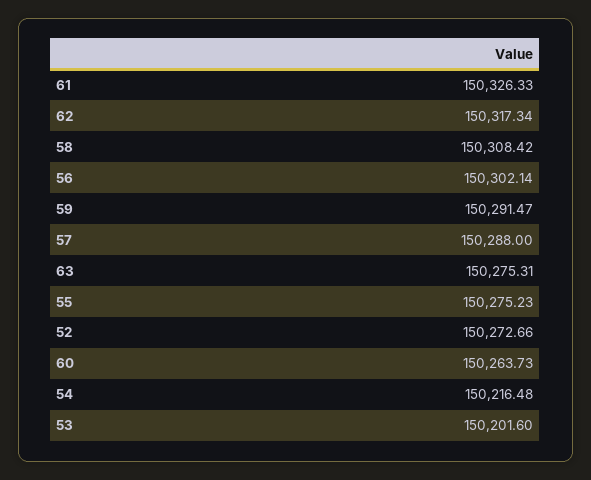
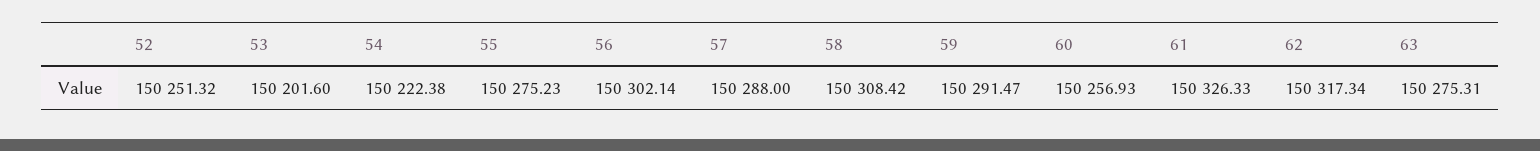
  {
    "61": 150326.33,
    "62": 150317.34,
    "58": 150308.42,
    "56": 150302.14,
    "59": 150291.47,
    "57": 150288,
    "63": 150275.31,
    "55": 150275.23,
-   "52": 150272.66,
+   "52": 150251.32,
-   "60": 150263.73,
+   "60": 150256.93,
-   "54": 150216.48,
+   "54": 150222.38,
    "53": 150201.6
  }

